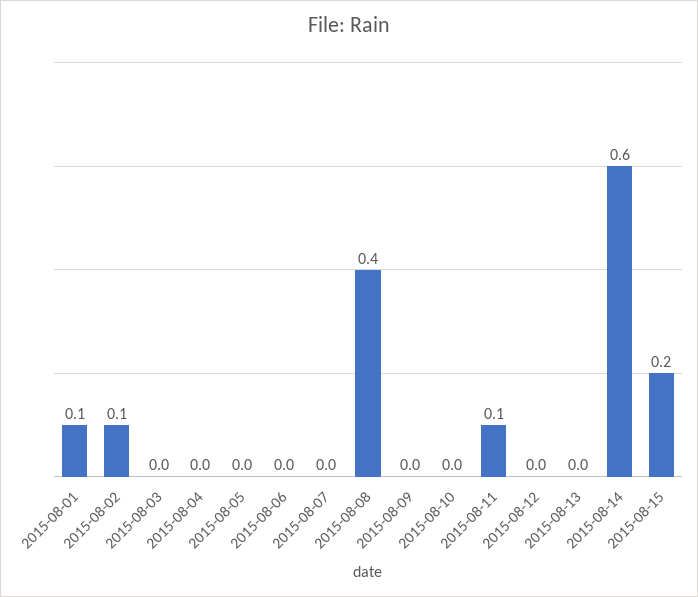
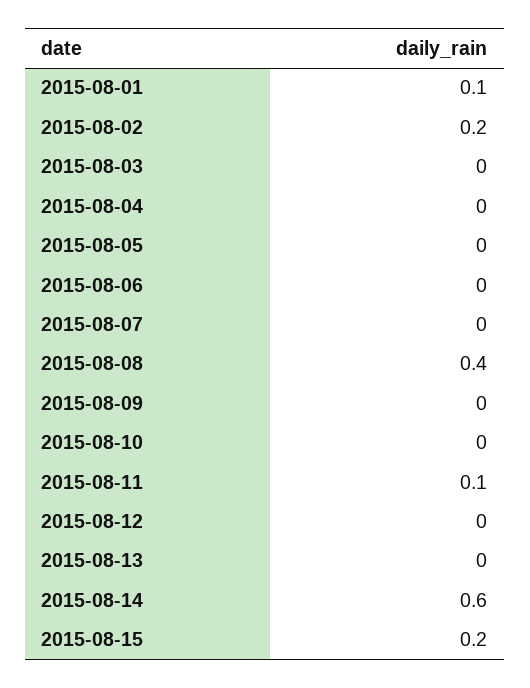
  {
    "2015-08-01": 0.1,
-   "2015-08-02": 0.1,
+   "2015-08-02": 0.2,
    "2015-08-03": 0,
    "2015-08-04": 0,
    "2015-08-05": 0,
    "2015-08-06": 0,
    "2015-08-07": 0,
    "2015-08-08": 0.4,
    "2015-08-09": 0,
    "2015-08-10": 0,
    "2015-08-11": 0.1,
    "2015-08-12": 0,
    "2015-08-13": 0,
    "2015-08-14": 0.6,
    "2015-08-15": 0.2
  }

